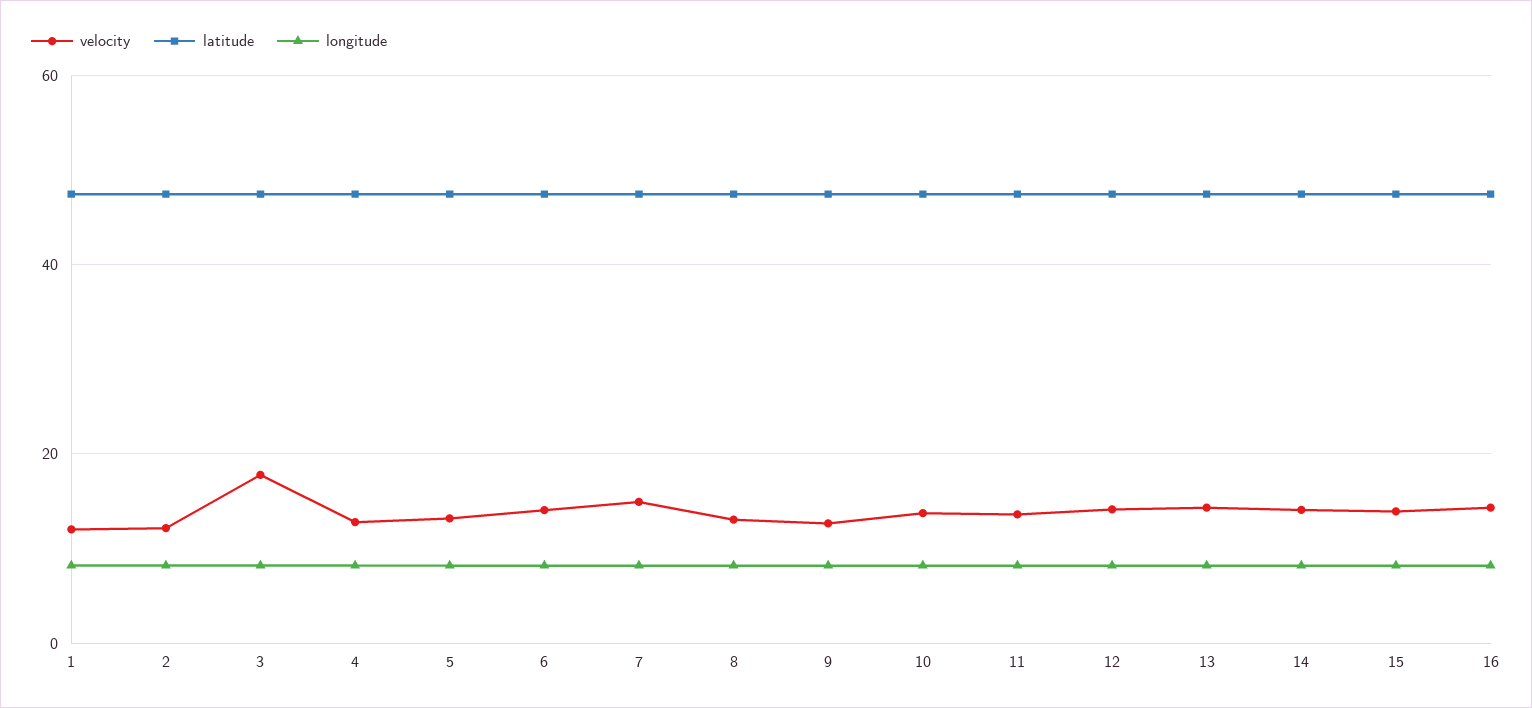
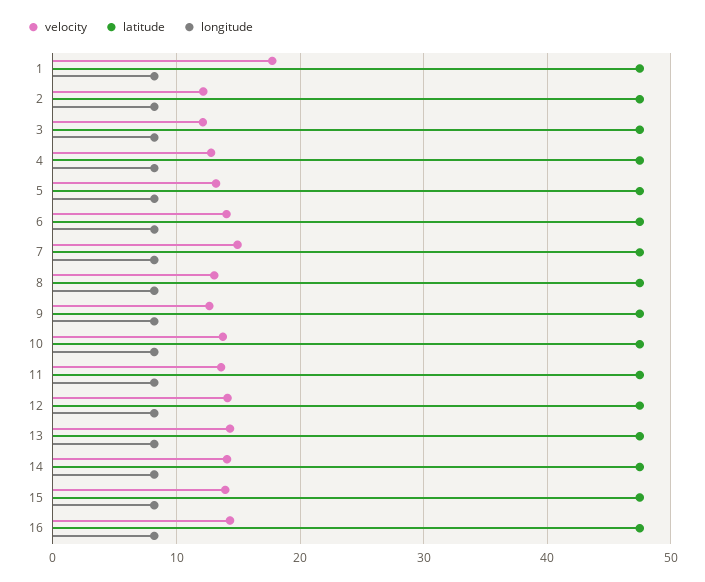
  {
    "velocity": {
-     "1": 12,
+     "1": 18,
      "2": 12,
-     "3": 18,
+     "3": 12,
      "4": 13,
      "5": 13,
      "6": 14,
      "7": 15,
      "8": 13,
      "9": 13,
      "10": 14,
      "11": 14,
      "12": 14,
      "13": 14,
      "14": 14,
      "15": 14,
      "16": 14
    },
    "latitude": {
      "1": 47,
      "2": 47,
      "3": 47,
      "4": 47,
      "5": 47,
      "6": 47,
      "7": 47,
      "8": 47,
      "9": 47,
      "10": 47,
      "11": 47,
      "12": 47,
      "13": 47,
      "14": 47,
      "15": 47,
      "16": 47
    },
    "longitude": {
      "1": 8,
      "2": 8,
      "3": 8,
      "4": 8,
      "5": 8,
      "6": 8,
      "7": 8,
      "8": 8,
      "9": 8,
      "10": 8,
      "11": 8,
      "12": 8,
      "13": 8,
      "14": 8,
      "15": 8,
      "16": 8
    }
  }

